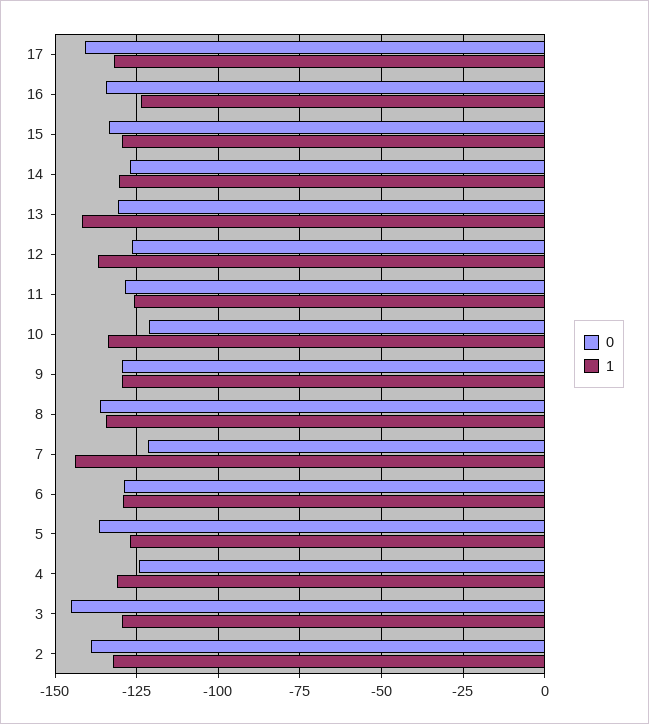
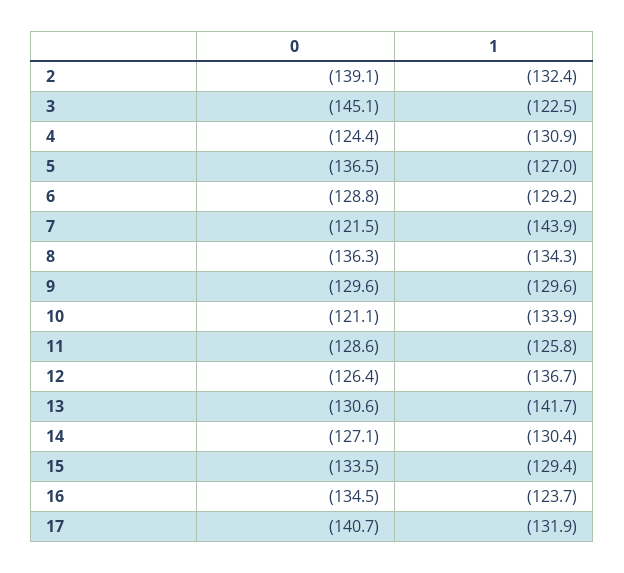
  {
    "0": {
      "17": -140.7,
      "16": -134.5,
      "15": -133.5,
      "14": -127.1,
      "13": -130.6,
      "12": -126.4,
      "11": -128.6,
      "10": -121.1,
      "9": -129.6,
      "8": -136.3,
      "7": -121.5,
      "6": -128.8,
      "5": -136.5,
      "4": -124.4,
      "3": -145.1,
      "2": -139.1
    },
    "1": {
      "17": -131.9,
      "16": -123.7,
      "15": -129.4,
      "14": -130.4,
      "13": -141.7,
      "12": -136.7,
      "11": -125.8,
      "10": -133.9,
      "9": -129.6,
      "8": -134.3,
      "7": -143.9,
      "6": -129.2,
      "5": -127,
      "4": -130.9,
-     "3": -130,
+     "3": -122.5,
      "2": -132.4
    }
  }

